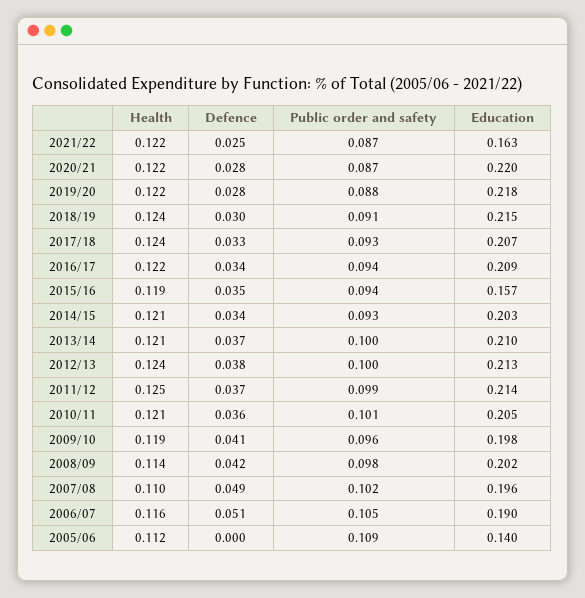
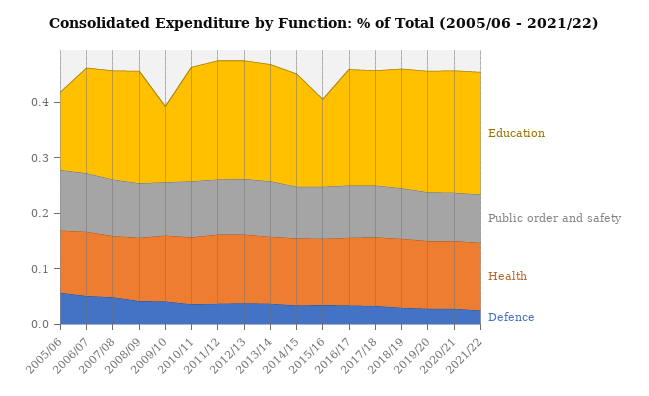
  {
    "Health": {
      "2021/22": 0.122,
      "2020/21": 0.122,
      "2019/20": 0.122,
      "2018/19": 0.124,
      "2017/18": 0.124,
      "2016/17": 0.122,
      "2015/16": 0.119,
      "2014/15": 0.121,
      "2013/14": 0.121,
      "2012/13": 0.124,
      "2011/12": 0.125,
      "2010/11": 0.121,
      "2009/10": 0.119,
      "2008/09": 0.114,
      "2007/08": 0.11,
      "2006/07": 0.116,
      "2005/06": 0.112
    },
    "Defence": {
      "2021/22": 0.025,
      "2020/21": 0.028,
      "2019/20": 0.028,
      "2018/19": 0.03,
      "2017/18": 0.033,
      "2016/17": 0.034,
      "2015/16": 0.035,
      "2014/15": 0.034,
      "2013/14": 0.037,
      "2012/13": 0.038,
      "2011/12": 0.037,
      "2010/11": 0.036,
      "2009/10": 0.041,
      "2008/09": 0.042,
      "2007/08": 0.049,
      "2006/07": 0.051,
-     "2005/06": 0
+     "2005/06": 0.06
    },
    "Public order and safety": {
      "2021/22": 0.087,
      "2020/21": 0.087,
      "2019/20": 0.088,
      "2018/19": 0.091,
      "2017/18": 0.093,
      "2016/17": 0.094,
      "2015/16": 0.094,
      "2014/15": 0.093,
      "2013/14": 0.1,
      "2012/13": 0.1,
      "2011/12": 0.099,
      "2010/11": 0.101,
      "2009/10": 0.096,
      "2008/09": 0.098,
      "2007/08": 0.102,
      "2006/07": 0.105,
      "2005/06": 0.109
    },
    "Education": {
-     "2021/22": 0.163,
+     "2021/22": 0.22,
      "2020/21": 0.22,
      "2019/20": 0.218,
      "2018/19": 0.215,
      "2017/18": 0.207,
      "2016/17": 0.209,
      "2015/16": 0.157,
      "2014/15": 0.203,
      "2013/14": 0.21,
      "2012/13": 0.213,
      "2011/12": 0.214,
      "2010/11": 0.205,
-     "2009/10": 0.198,
+     "2009/10": 0.14,
      "2008/09": 0.202,
      "2007/08": 0.196,
      "2006/07": 0.19,
      "2005/06": 0.14
    }
  }

